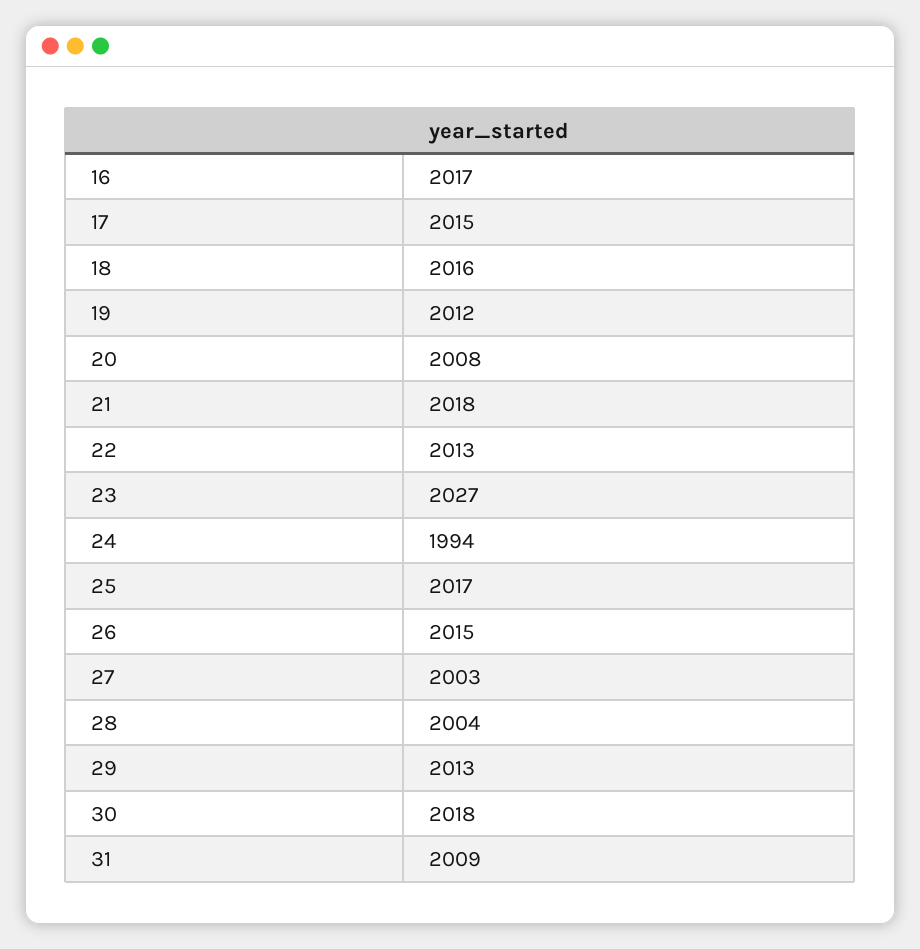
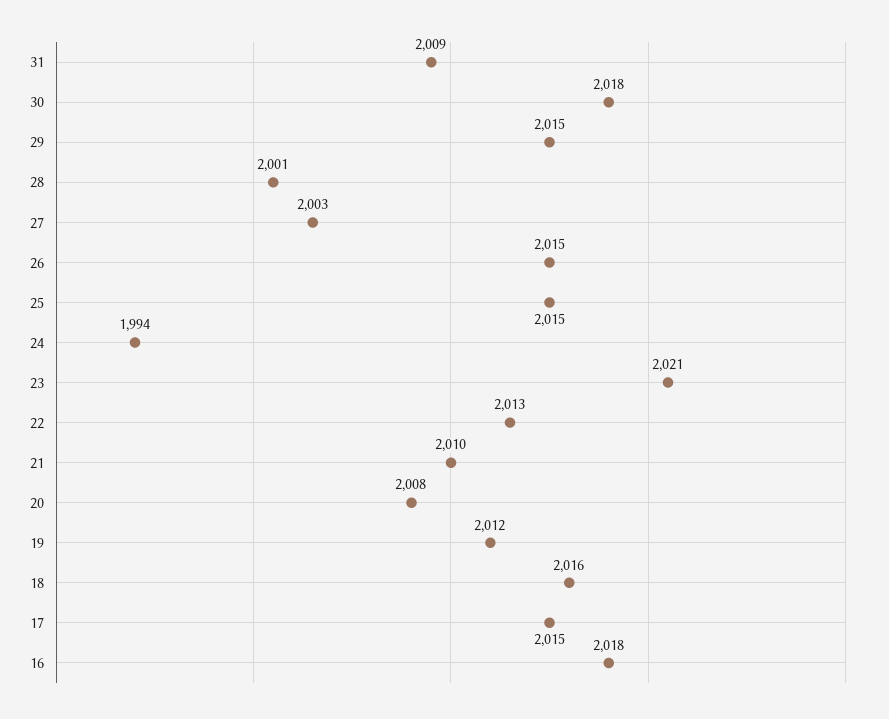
  {
-   "16": 2017,
+   "16": 2018,
    "17": 2015,
    "18": 2016,
    "19": 2012,
    "20": 2008,
-   "21": 2018,
+   "21": 2010,
    "22": 2013,
-   "23": 2027,
+   "23": 2021,
    "24": 1994,
-   "25": 2017,
+   "25": 2015,
    "26": 2015,
    "27": 2003,
-   "28": 2004,
+   "28": 2001,
-   "29": 2013,
+   "29": 2015,
    "30": 2018,
    "31": 2009
  }

